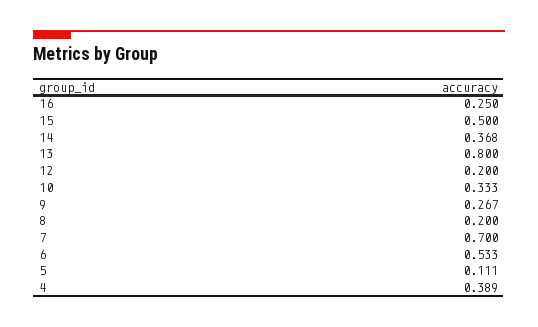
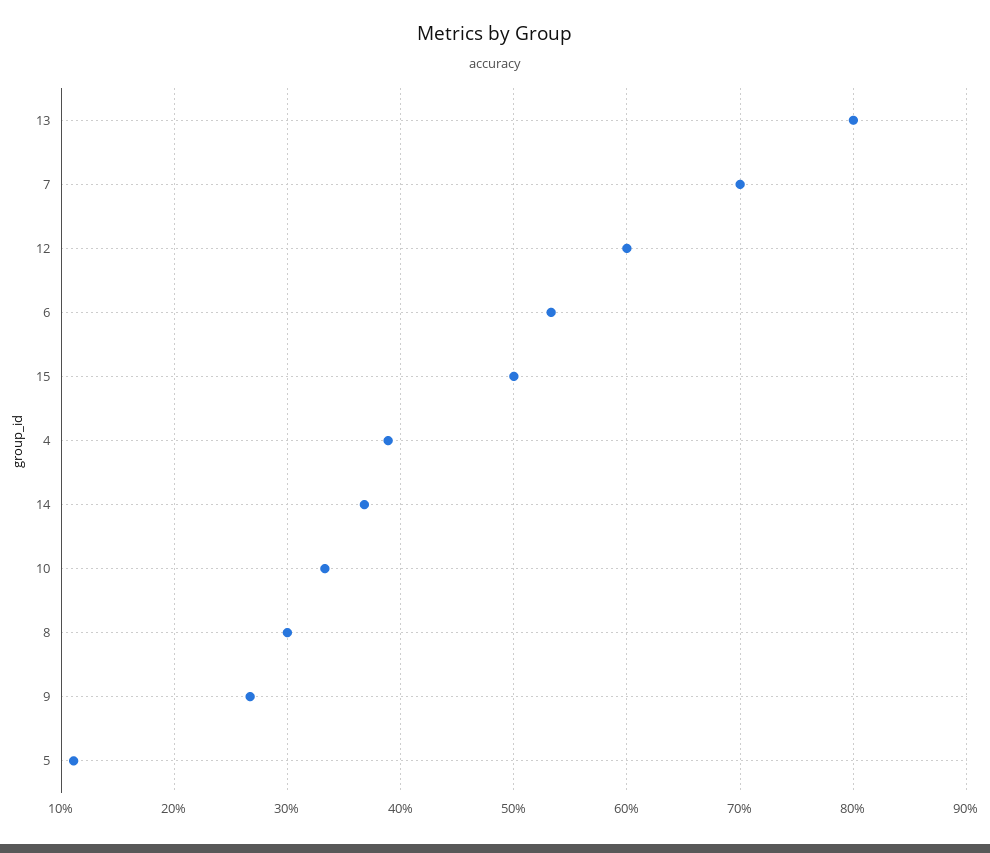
  {
-   "16": 0.25,
    "15": 0.5,
    "14": 0.368,
    "13": 0.8,
-   "12": 0.2,
+   "12": 0.6,
    "10": 0.333,
    "9": 0.267,
-   "8": 0.2,
+   "8": 0.3,
    "7": 0.7,
    "6": 0.533,
    "5": 0.111,
    "4": 0.389
  }

